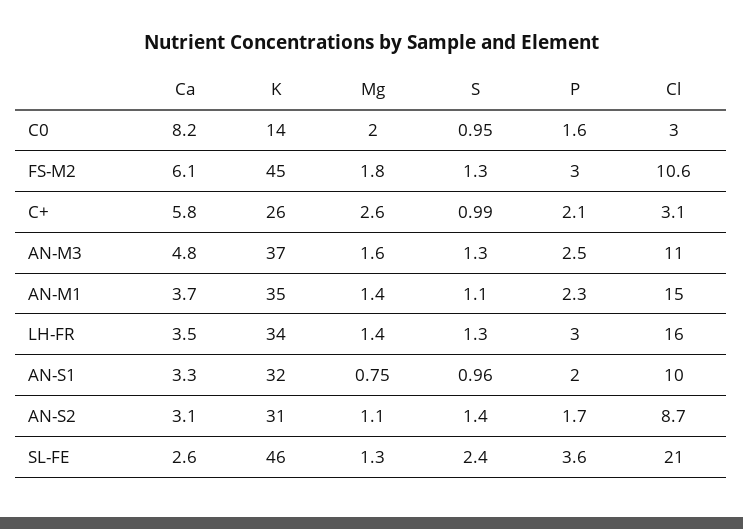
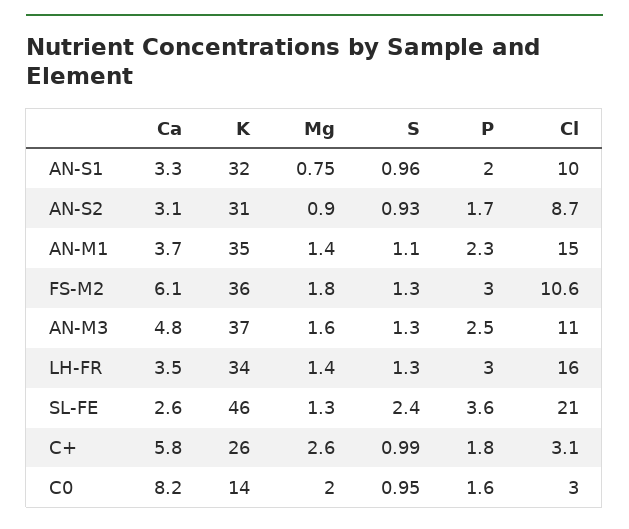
  {
    "Ca": {
      "C0": 8.2,
      "FS-M2": 6.1,
      "C+": 5.8,
      "AN-M3": 4.8,
      "AN-M1": 3.7,
      "LH-FR": 3.5,
      "AN-S1": 3.3,
      "AN-S2": 3.1,
      "SL-FE": 2.6
    },
    "K": {
      "C0": 14,
-     "FS-M2": 45,
+     "FS-M2": 36,
      "C+": 26,
      "AN-M3": 37,
      "AN-M1": 35,
      "LH-FR": 34,
      "AN-S1": 32,
      "AN-S2": 31,
      "SL-FE": 46
    },
    "Mg": {
      "C0": 2,
      "FS-M2": 1.8,
      "C+": 2.6,
      "AN-M3": 1.6,
      "AN-M1": 1.4,
      "LH-FR": 1.4,
      "AN-S1": 0.75,
-     "AN-S2": 1.1,
+     "AN-S2": 0.9,
      "SL-FE": 1.3
    },
    "S": {
      "C0": 0.95,
      "FS-M2": 1.3,
      "C+": 0.99,
      "AN-M3": 1.3,
      "AN-M1": 1.1,
      "LH-FR": 1.3,
      "AN-S1": 0.96,
-     "AN-S2": 1.4,
+     "AN-S2": 0.93,
      "SL-FE": 2.4
    },
    "P": {
      "C0": 1.6,
      "FS-M2": 3,
-     "C+": 2.1,
+     "C+": 1.8,
      "AN-M3": 2.5,
      "AN-M1": 2.3,
      "LH-FR": 3,
      "AN-S1": 2,
      "AN-S2": 1.7,
      "SL-FE": 3.6
    },
    "Cl": {
      "C0": 3,
      "FS-M2": 10.6,
      "C+": 3.1,
      "AN-M3": 11,
      "AN-M1": 15,
      "LH-FR": 16,
      "AN-S1": 10,
      "AN-S2": 8.7,
      "SL-FE": 21
    }
  }

